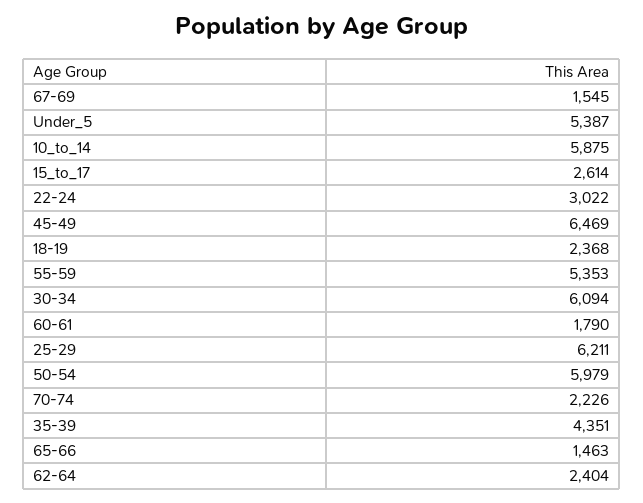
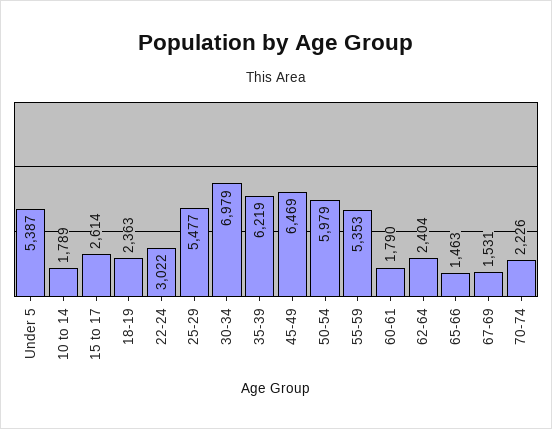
  {
-   "67-69": 1545,
+   "67-69": 1531,
    "Under_5": 5387,
-   "10_to_14": 5875,
+   "10_to_14": 1789,
    "15_to_17": 2614,
    "22-24": 3022,
    "45-49": 6469,
-   "18-19": 2368,
+   "18-19": 2363,
    "55-59": 5353,
-   "30-34": 6094,
+   "30-34": 6979,
    "60-61": 1790,
-   "25-29": 6211,
+   "25-29": 5477,
    "50-54": 5979,
    "70-74": 2226,
-   "35-39": 4351,
+   "35-39": 6219,
    "65-66": 1463,
    "62-64": 2404
  }

